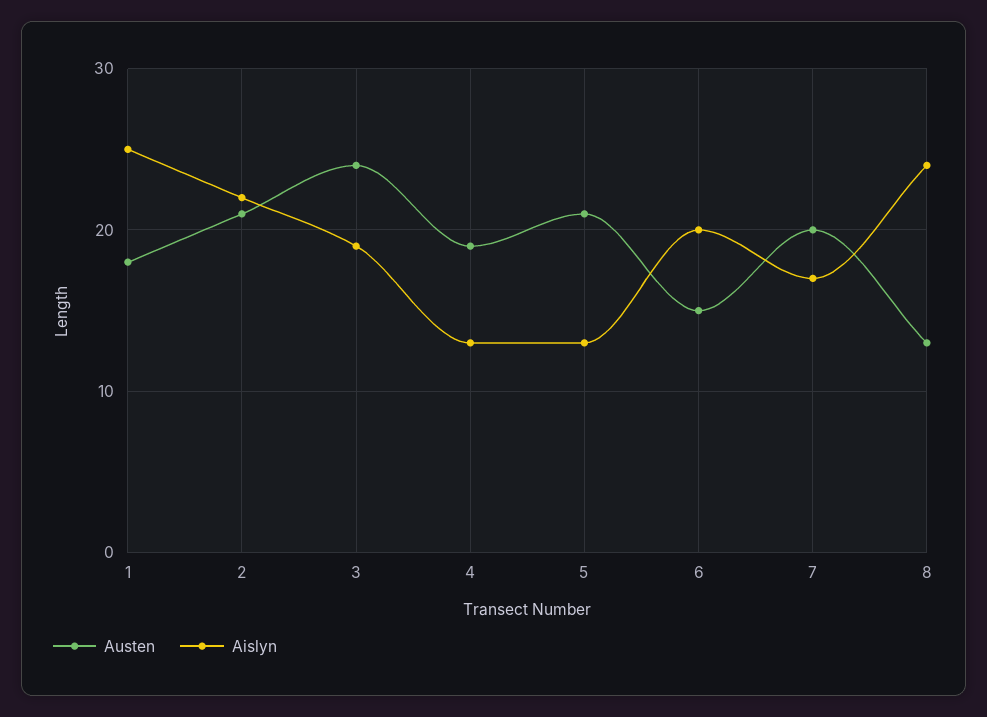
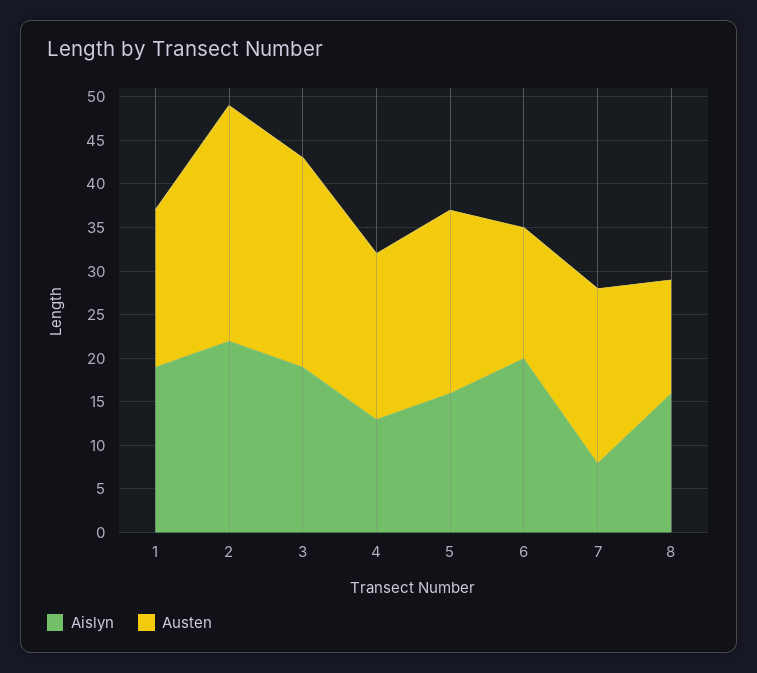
  {
    "Austen": {
      "1": 18,
-     "2": 21,
+     "2": 27,
      "3": 24,
      "4": 19,
      "5": 21,
      "6": 15,
      "7": 20,
      "8": 13
    },
    "Aislyn": {
-     "1": 25,
+     "1": 19,
      "2": 22,
      "3": 19,
      "4": 13,
-     "5": 13,
+     "5": 16,
      "6": 20,
-     "7": 17,
+     "7": 8,
-     "8": 24
+     "8": 16
    }
  }

